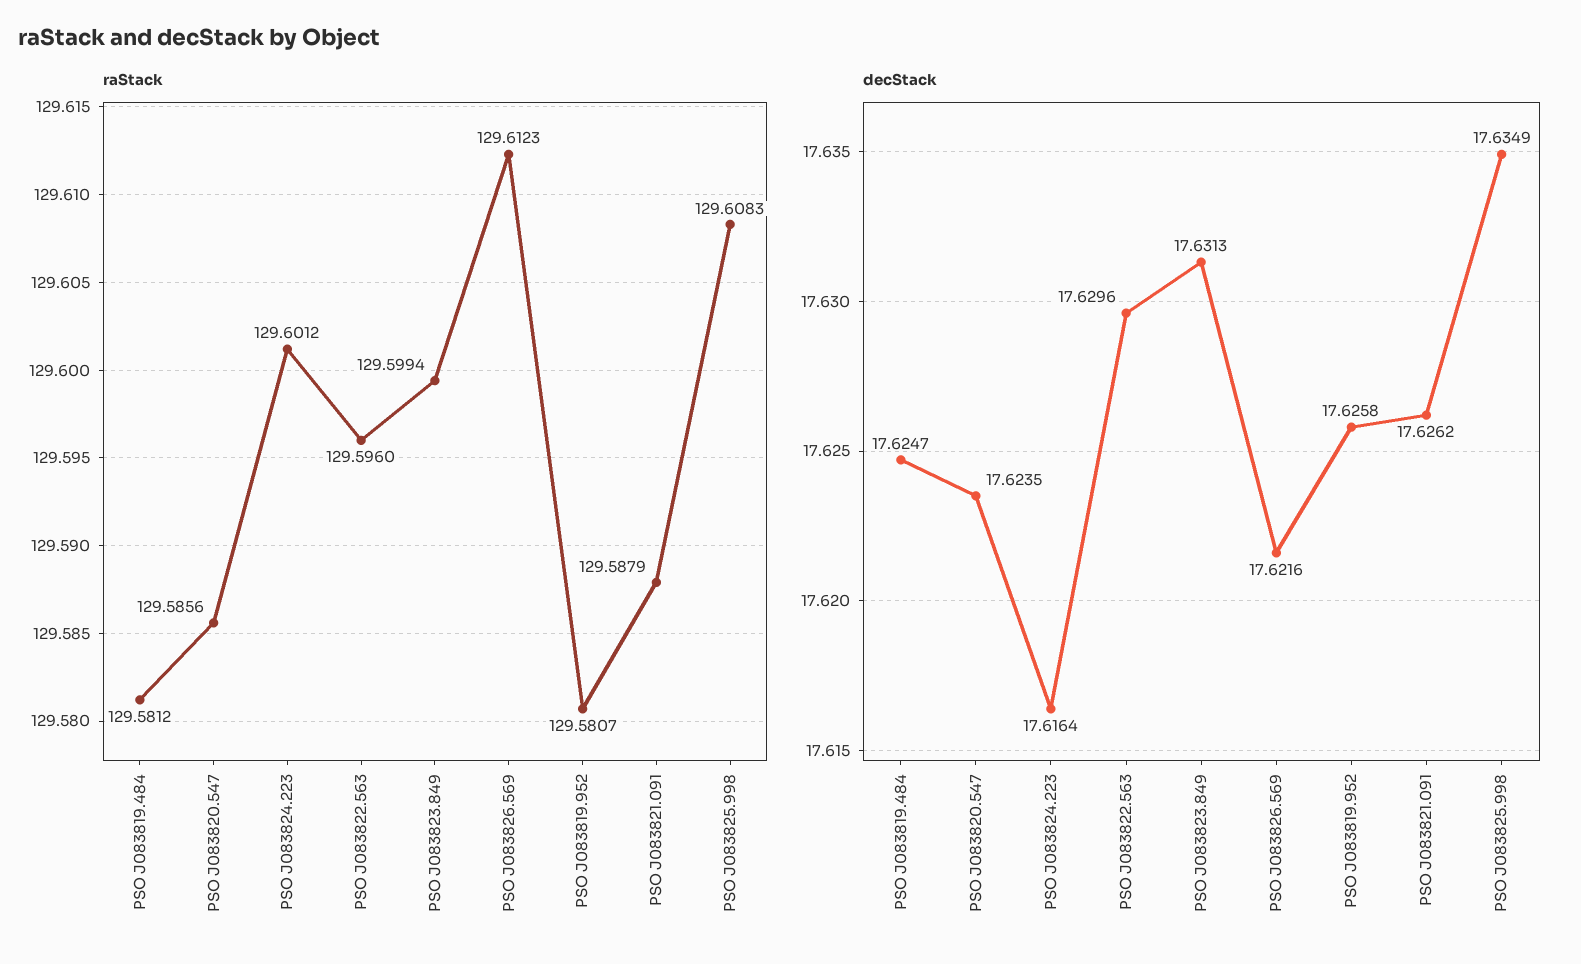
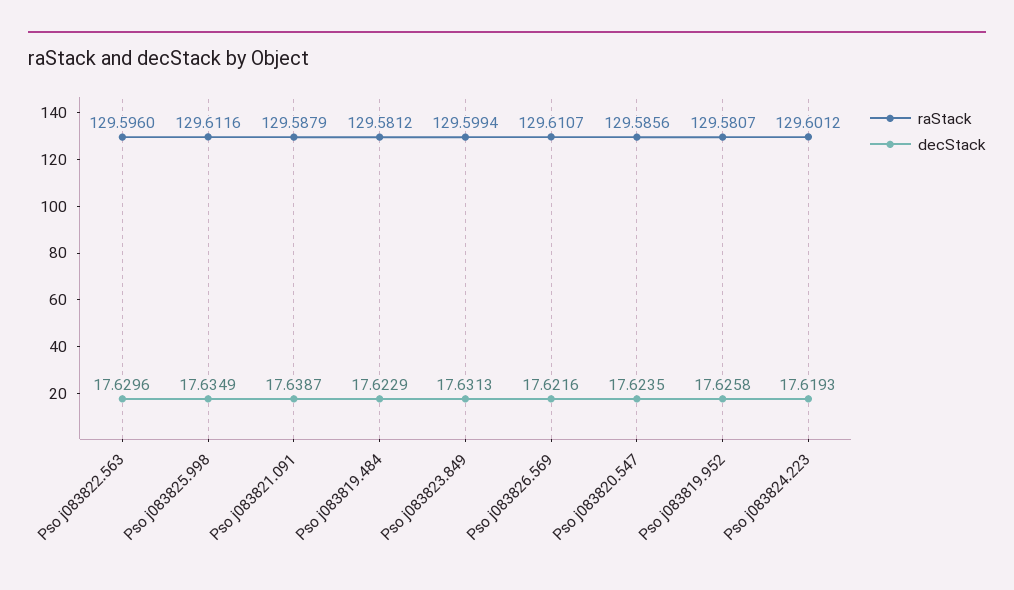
  {
    "raStack": {
      "PSO J083819.484": 129.5812,
      "PSO J083820.547": 129.5856,
      "PSO J083824.223": 129.6012,
      "PSO J083822.563": 129.596,
      "PSO J083823.849": 129.5994,
-     "PSO J083826.569": 129.6123,
+     "PSO J083826.569": 129.6107,
      "PSO J083819.952": 129.5807,
      "PSO J083821.091": 129.5879,
-     "PSO J083825.998": 129.6083
+     "PSO J083825.998": 129.6116
    },
    "decStack": {
-     "PSO J083819.484": 17.6247,
+     "PSO J083819.484": 17.6229,
      "PSO J083820.547": 17.6235,
-     "PSO J083824.223": 17.6164,
+     "PSO J083824.223": 17.6193,
      "PSO J083822.563": 17.6296,
      "PSO J083823.849": 17.6313,
      "PSO J083826.569": 17.6216,
      "PSO J083819.952": 17.6258,
-     "PSO J083821.091": 17.6262,
+     "PSO J083821.091": 17.6387,
      "PSO J083825.998": 17.6349
    }
  }

